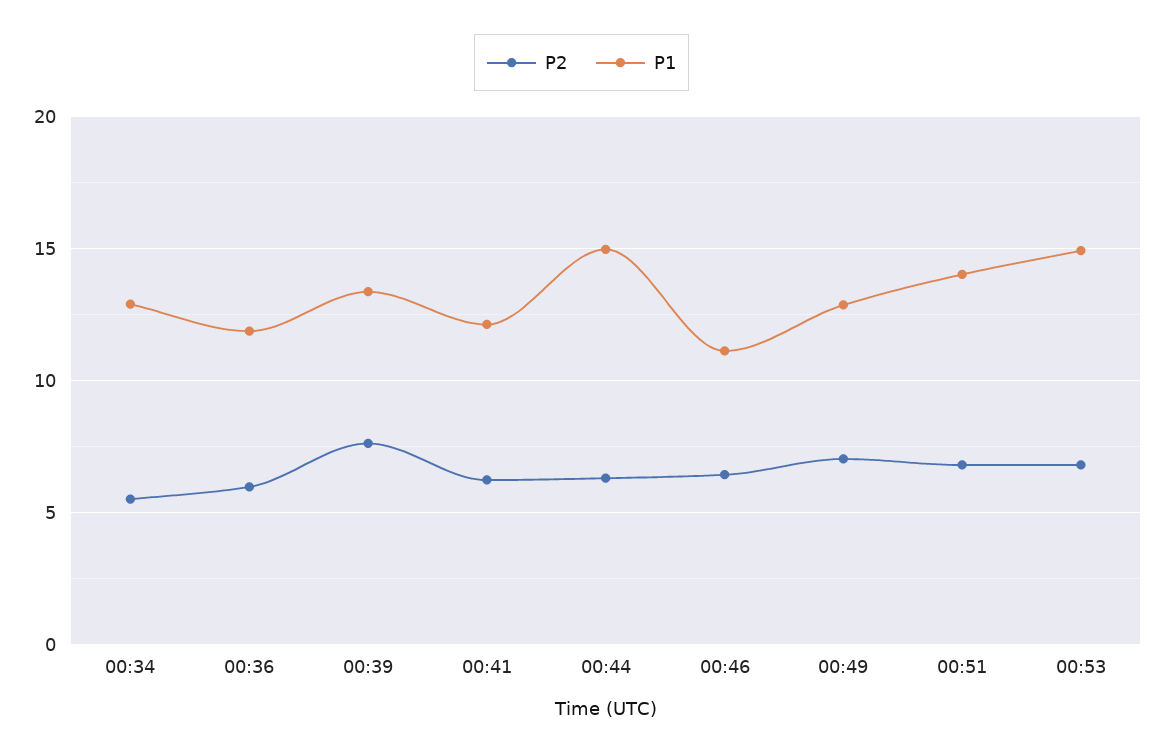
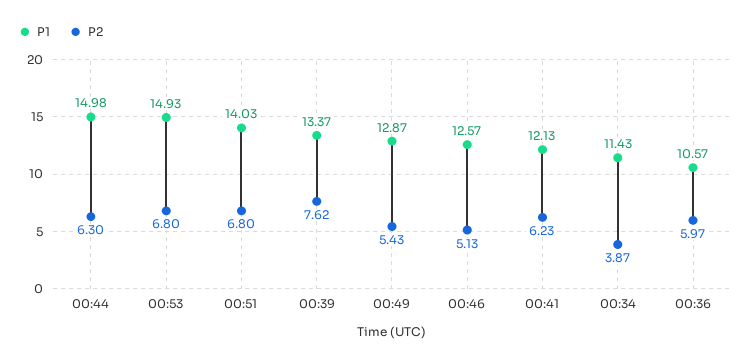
  {
    "P2": {
-     "00:34": 5.5,
+     "00:34": 3.87,
      "00:36": 5.97,
      "00:39": 7.62,
      "00:41": 6.23,
      "00:44": 6.3,
-     "00:46": 6.5,
+     "00:46": 5.13,
-     "00:49": 7,
+     "00:49": 5.43,
      "00:51": 6.8,
      "00:53": 6.8
    },
    "P1": {
-     "00:34": 13,
+     "00:34": 11.43,
-     "00:36": 12,
+     "00:36": 10.57,
      "00:39": 13.37,
      "00:41": 12.13,
      "00:44": 14.98,
-     "00:46": 11,
+     "00:46": 12.57,
      "00:49": 12.87,
      "00:51": 14.03,
      "00:53": 14.93
    }
  }

